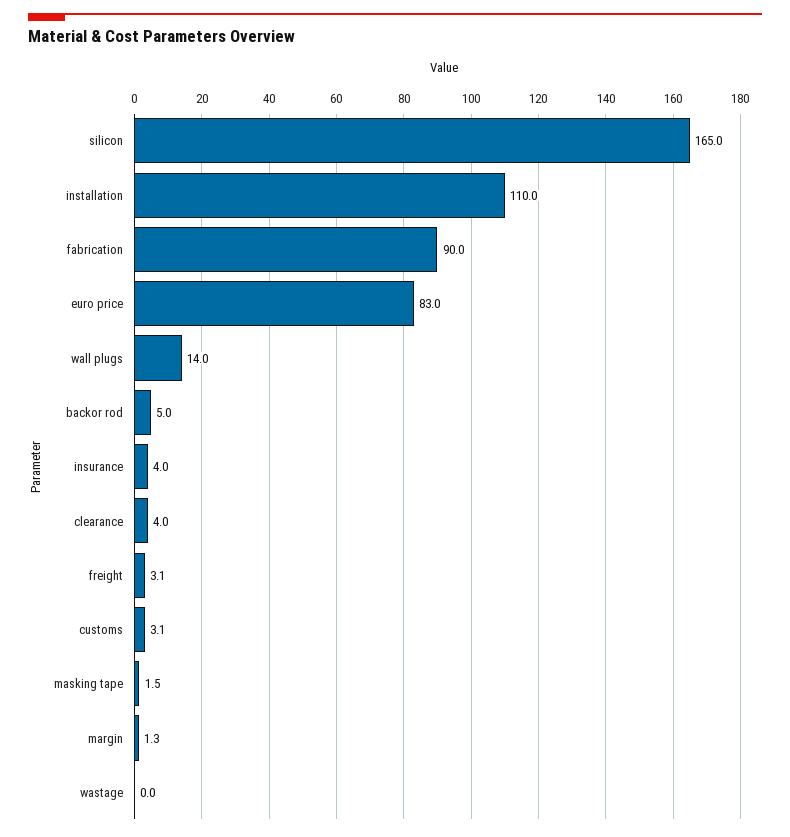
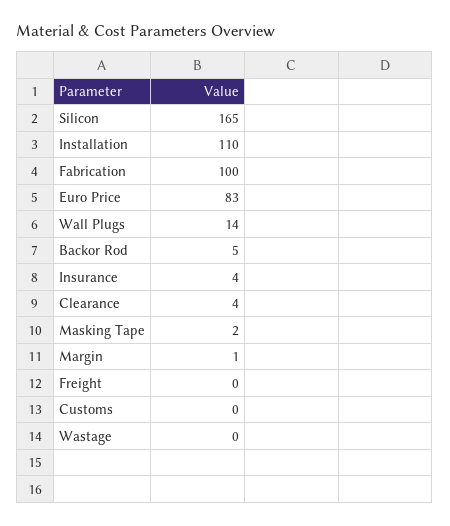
  {
    "silicon": 165,
    "installation": 110,
-   "fabrication": 90,
+   "fabrication": 100,
    "euro price": 83,
    "wall plugs": 14,
    "backor rod": 5,
    "insurance": 4,
    "clearance": 4,
-   "freight": 3.1,
+   "freight": 0,
-   "customs": 3.1,
+   "customs": 0,
    "masking tape": 1.5,
    "margin": 1.3,
    "wastage": 0
  }

